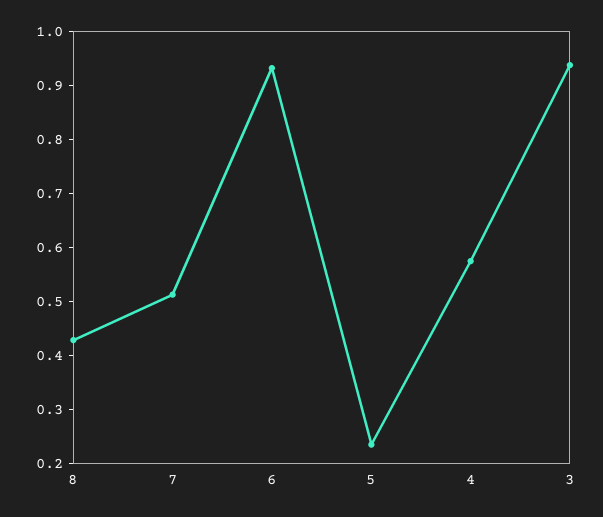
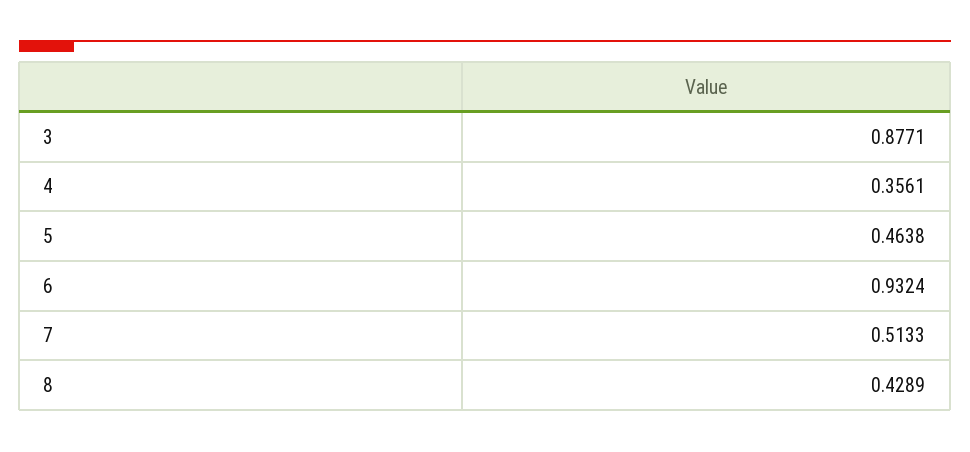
  {
    "8": 0.4289,
    "7": 0.5133,
    "6": 0.9324,
-   "5": 0.24,
+   "5": 0.4638,
-   "4": 0.58,
+   "4": 0.3561,
-   "3": 0.94
+   "3": 0.8771
  }

